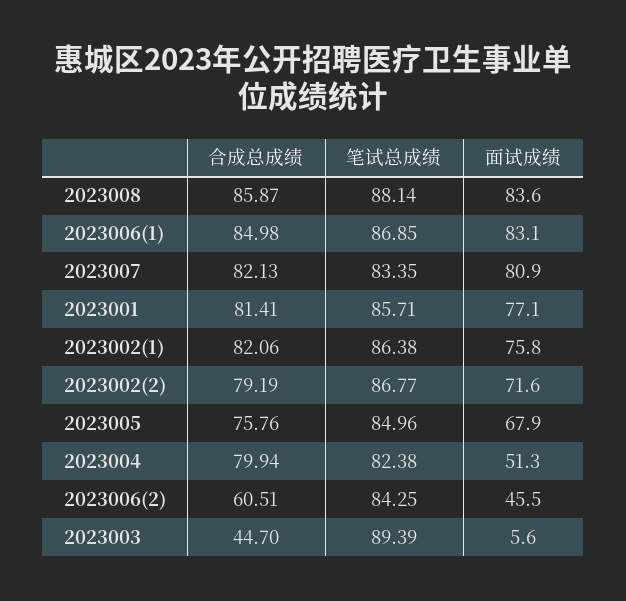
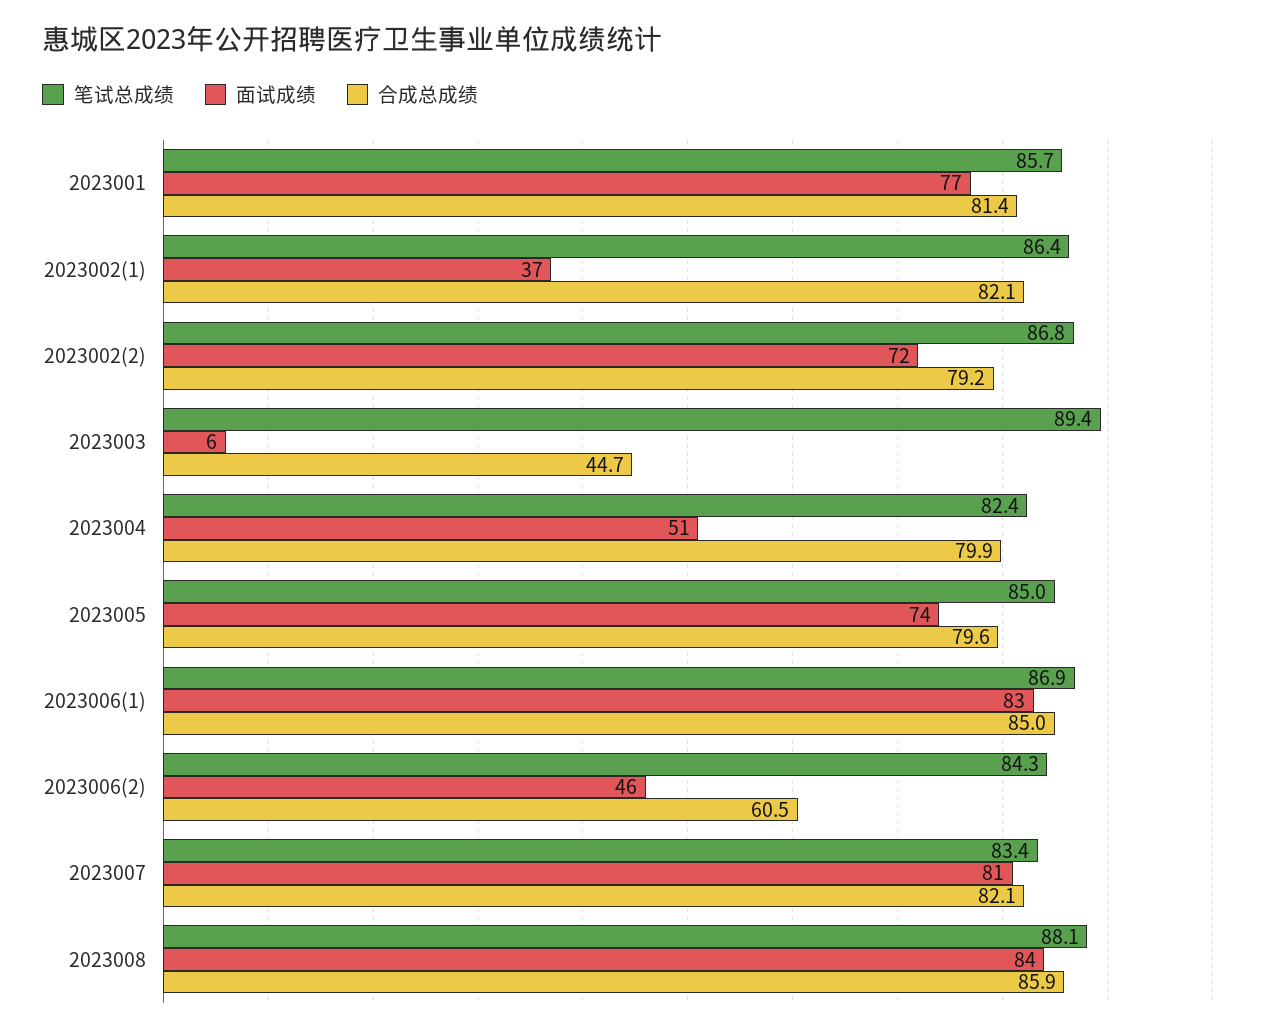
  {
    "合成总成绩": {
      "2023008": 85.87,
      "2023006(1)": 84.98,
      "2023007": 82.13,
      "2023001": 81.41,
      "2023002(1)": 82.06,
      "2023002(2)": 79.19,
-     "2023005": 75.76,
+     "2023005": 79.6,
      "2023004": 79.94,
      "2023006(2)": 60.51,
      "2023003": 44.7
    },
    "笔试总成绩": {
      "2023008": 88.14,
      "2023006(1)": 86.85,
      "2023007": 83.35,
      "2023001": 85.71,
      "2023002(1)": 86.38,
      "2023002(2)": 86.77,
      "2023005": 84.96,
      "2023004": 82.38,
      "2023006(2)": 84.25,
      "2023003": 89.39
    },
    "面试成绩": {
      "2023008": 83.6,
      "2023006(1)": 83.1,
      "2023007": 80.9,
      "2023001": 77.1,
-     "2023002(1)": 75.8,
+     "2023002(1)": 37,
      "2023002(2)": 71.6,
-     "2023005": 67.9,
+     "2023005": 74,
      "2023004": 51.3,
      "2023006(2)": 45.5,
      "2023003": 5.6
    }
  }

